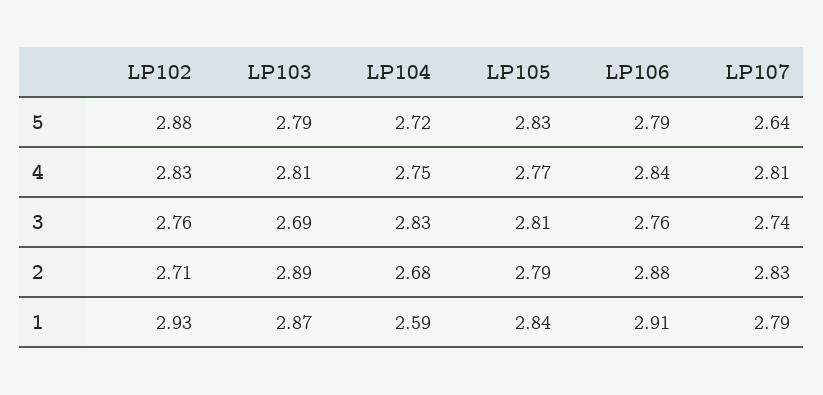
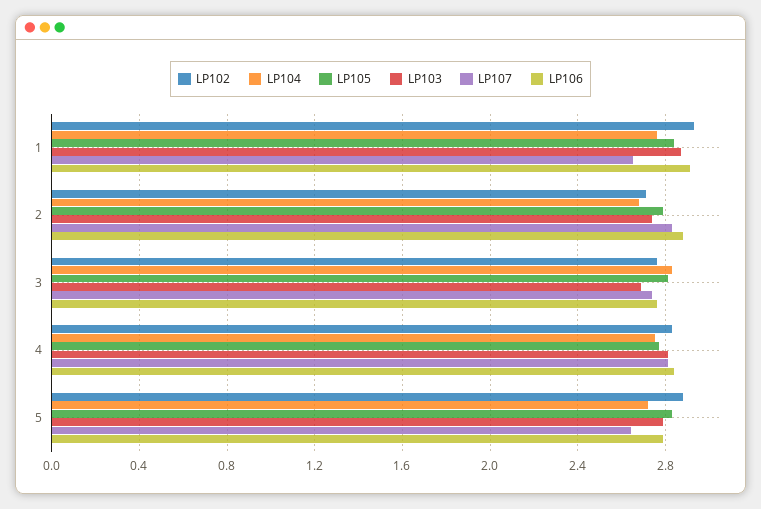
  {
    "LP102": {
      "5": 2.88,
      "4": 2.83,
      "3": 2.76,
      "2": 2.71,
      "1": 2.93
    },
    "LP103": {
      "5": 2.79,
      "4": 2.81,
      "3": 2.69,
-     "2": 2.89,
+     "2": 2.75,
      "1": 2.87
    },
    "LP104": {
      "5": 2.72,
      "4": 2.75,
      "3": 2.83,
      "2": 2.68,
-     "1": 2.59
+     "1": 2.75
    },
    "LP105": {
      "5": 2.83,
      "4": 2.77,
      "3": 2.81,
      "2": 2.79,
      "1": 2.84
    },
    "LP106": {
      "5": 2.79,
      "4": 2.84,
      "3": 2.76,
      "2": 2.88,
      "1": 2.91
    },
    "LP107": {
      "5": 2.64,
      "4": 2.81,
      "3": 2.74,
      "2": 2.83,
-     "1": 2.79
+     "1": 2.65
    }
  }

